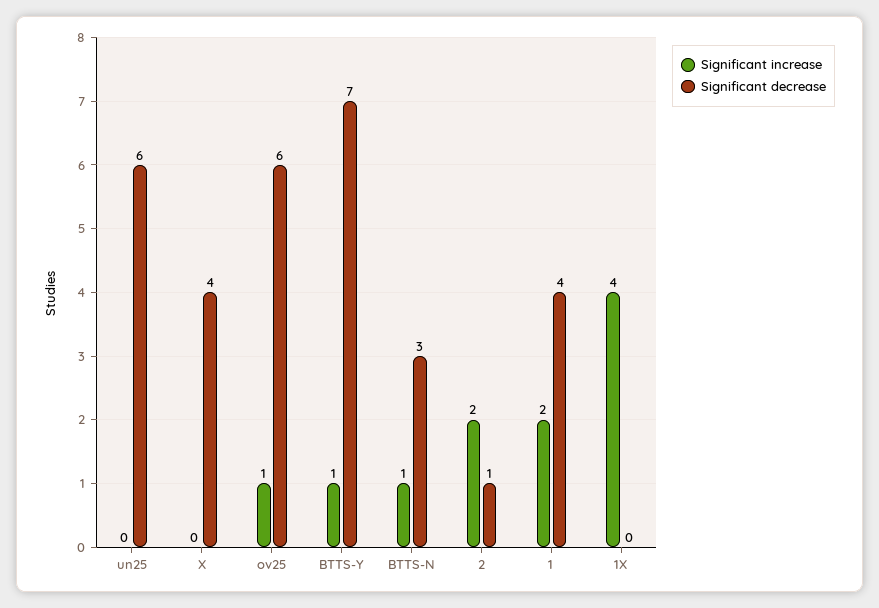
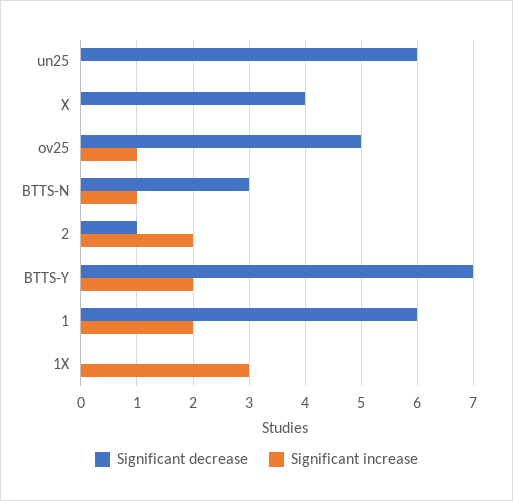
  {
    "Significant increase": {
      "un25": 0,
      "X": 0,
      "ov25": 1,
-     "BTTS-Y": 1,
+     "BTTS-Y": 2,
      "BTTS-N": 1,
      "2": 2,
      "1": 2,
-     "1X": 4
+     "1X": 3
    },
    "Significant decrease": {
      "un25": 6,
      "X": 4,
-     "ov25": 6,
+     "ov25": 5,
      "BTTS-Y": 7,
      "BTTS-N": 3,
      "2": 1,
-     "1": 4,
+     "1": 6,
      "1X": 0
    }
  }

